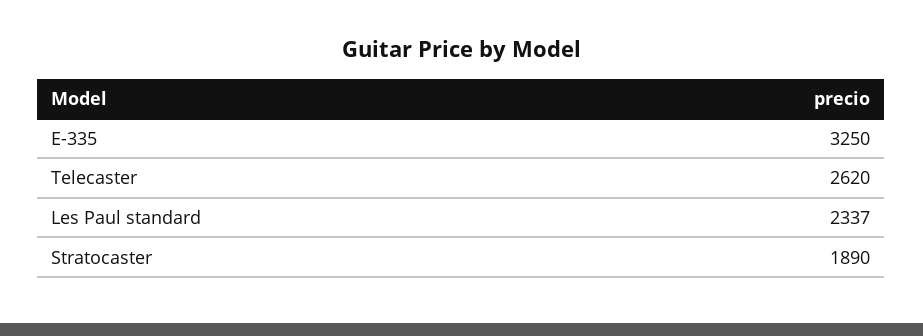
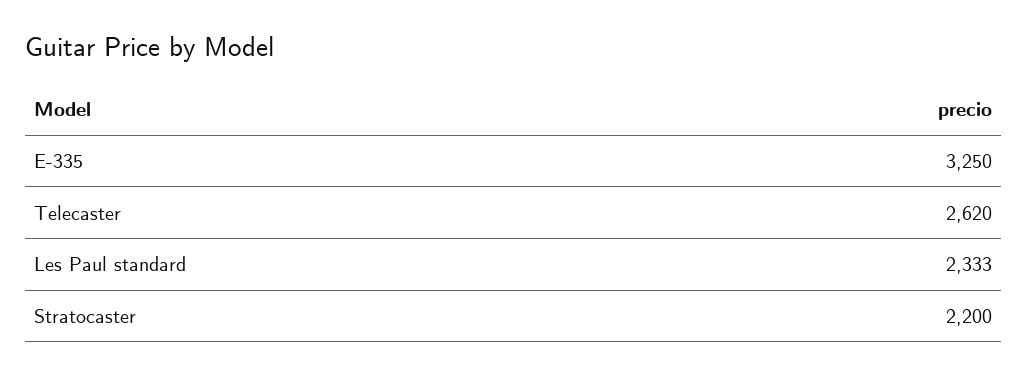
  {
    "E-335": 3250,
    "Telecaster": 2620,
-   "Les Paul standard": 2337,
+   "Les Paul standard": 2333,
-   "Stratocaster": 1890
+   "Stratocaster": 2200
  }

